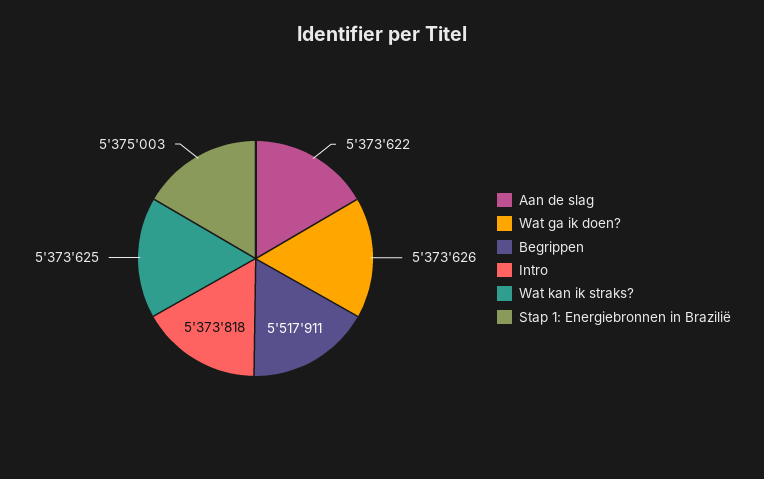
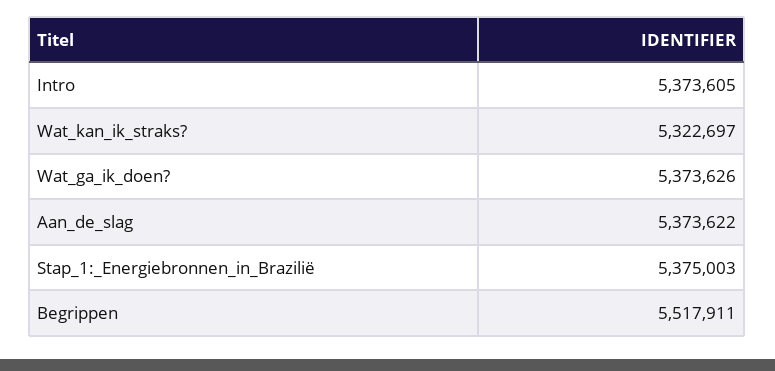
  {
    "Aan de slag": 5373622,
    "Wat ga ik doen?": 5373626,
    "Begrippen": 5517911,
-   "Intro": 5373818,
+   "Intro": 5373605,
-   "Wat kan ik straks?": 5373625,
+   "Wat kan ik straks?": 5322697,
    "Stap 1: Energiebronnen in Brazilië": 5375003
  }

